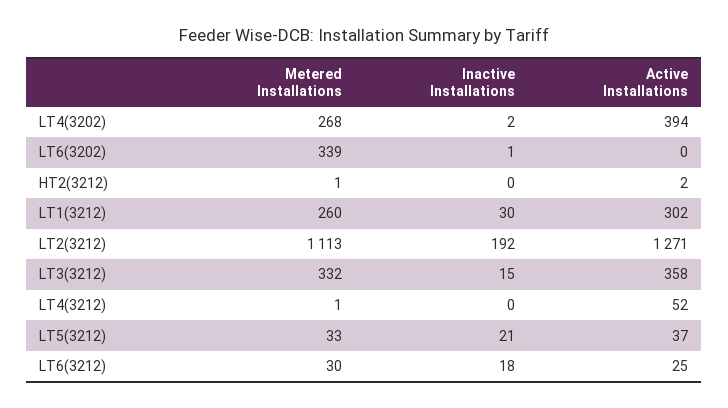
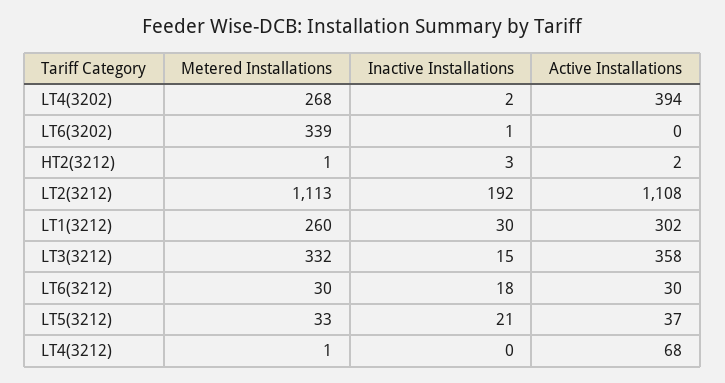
  {
    "Metered Installations": {
      "LT4(3202)": 268,
      "LT6(3202)": 339,
      "HT2(3212)": 1,
      "LT1(3212)": 260,
      "LT2(3212)": 1113,
      "LT3(3212)": 332,
      "LT4(3212)": 1,
      "LT5(3212)": 33,
      "LT6(3212)": 30
    },
    "Inactive Installations": {
      "LT4(3202)": 2,
      "LT6(3202)": 1,
-     "HT2(3212)": 0,
+     "HT2(3212)": 3,
      "LT1(3212)": 30,
      "LT2(3212)": 192,
      "LT3(3212)": 15,
      "LT4(3212)": 0,
      "LT5(3212)": 21,
      "LT6(3212)": 18
    },
    "Active Installations": {
      "LT4(3202)": 394,
      "LT6(3202)": 0,
      "HT2(3212)": 2,
      "LT1(3212)": 302,
-     "LT2(3212)": 1271,
+     "LT2(3212)": 1108,
      "LT3(3212)": 358,
-     "LT4(3212)": 52,
+     "LT4(3212)": 68,
      "LT5(3212)": 37,
-     "LT6(3212)": 25
+     "LT6(3212)": 30
    }
  }

